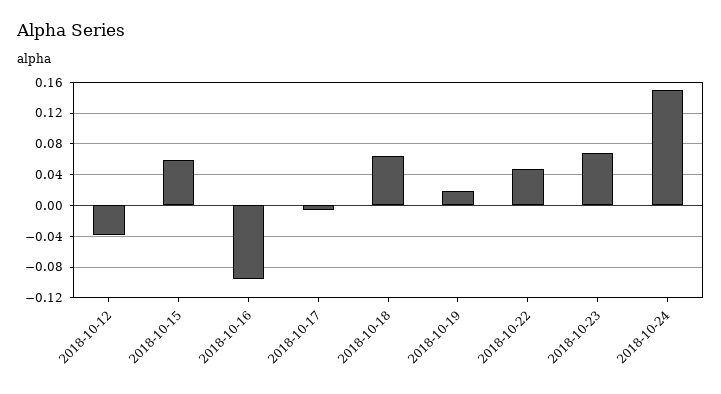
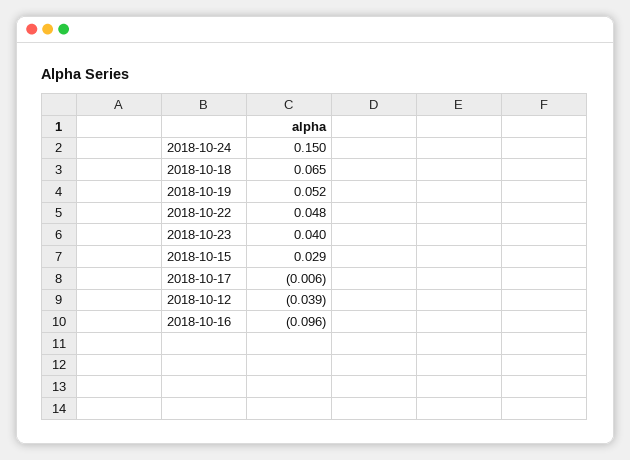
  {
    "2018-10-12": -0.039,
-   "2018-10-15": 0.06,
+   "2018-10-15": 0.029,
    "2018-10-16": -0.096,
    "2018-10-17": -0.006,
    "2018-10-18": 0.065,
-   "2018-10-19": 0.02,
+   "2018-10-19": 0.052,
    "2018-10-22": 0.048,
-   "2018-10-23": 0.07,
+   "2018-10-23": 0.04,
    "2018-10-24": 0.15
  }

